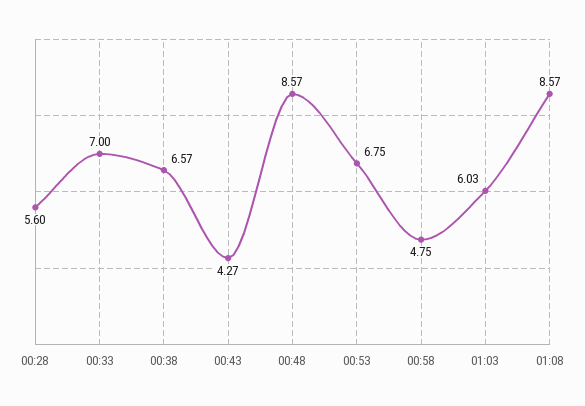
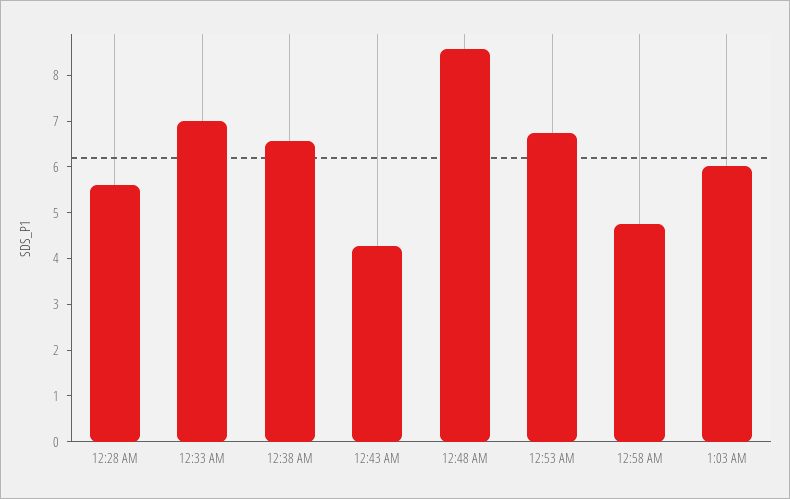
  {
    "00:28": 5.6,
    "00:33": 7,
    "00:38": 6.57,
    "00:43": 4.27,
    "00:48": 8.57,
    "00:53": 6.75,
    "00:58": 4.75,
-   "01:03": 6.03,
+   "01:03": 6.03
-   "01:08": 8.57
  }

